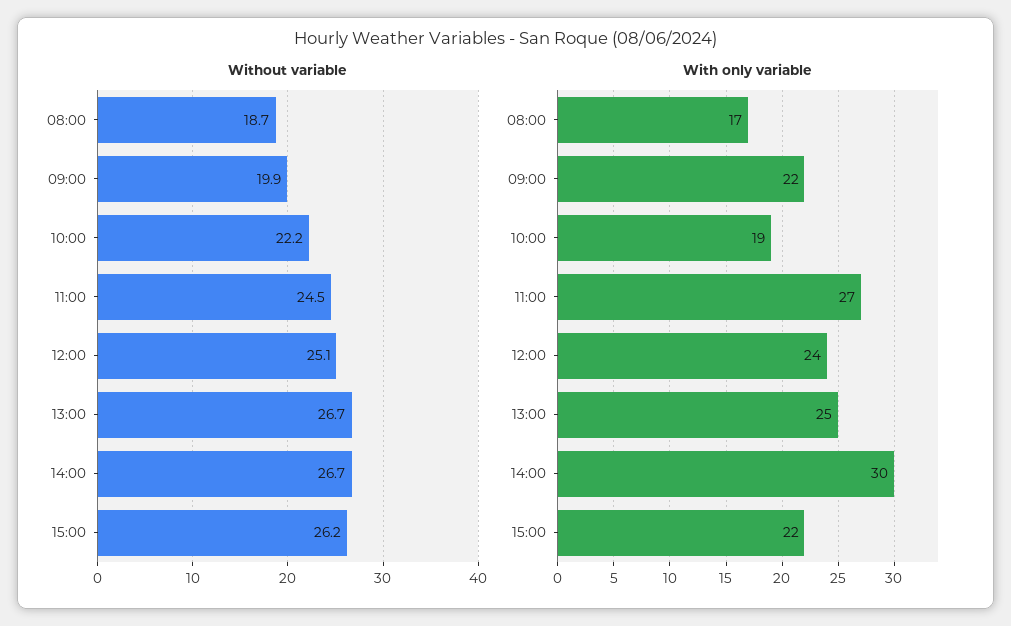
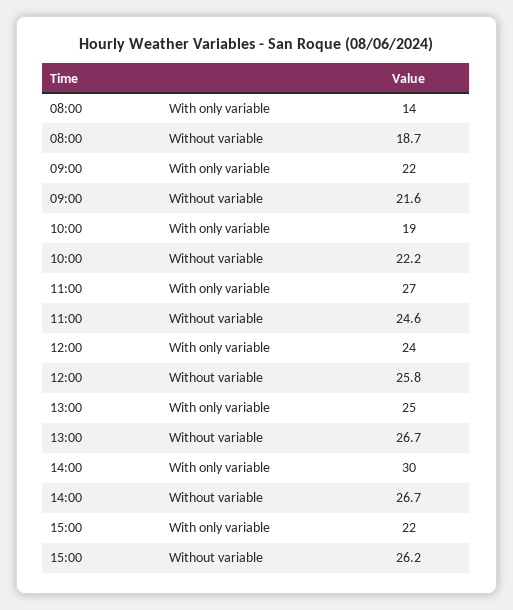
  {
    "Without variable": {
      "08:00": 18.7,
-     "09:00": 19.9,
+     "09:00": 21.6,
      "10:00": 22.2,
-     "11:00": 24.5,
+     "11:00": 24.6,
-     "12:00": 25.1,
+     "12:00": 25.8,
      "13:00": 26.7,
      "14:00": 26.7,
      "15:00": 26.2
    },
    "With only variable": {
-     "08:00": 17,
+     "08:00": 14,
      "09:00": 22,
      "10:00": 19,
      "11:00": 27,
      "12:00": 24,
      "13:00": 25,
      "14:00": 30,
      "15:00": 22
    }
  }

